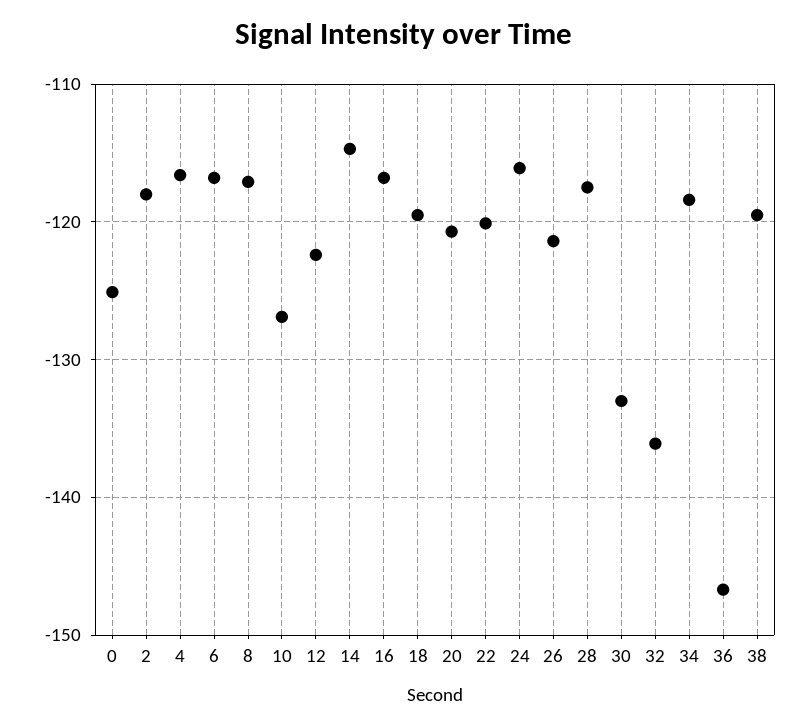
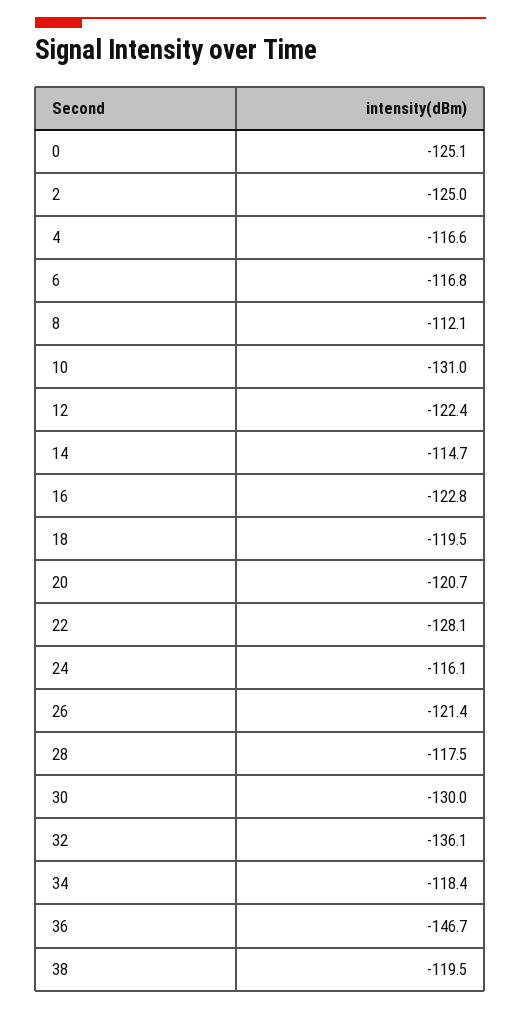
  {
    "0": -125.1,
-   "2": -118,
+   "2": -125,
    "4": -116.6,
    "6": -116.8,
-   "8": -117,
+   "8": -112.1,
-   "10": -127,
+   "10": -131,
    "12": -122.4,
    "14": -114.7,
-   "16": -117,
+   "16": -122.8,
    "18": -119.5,
    "20": -120.7,
-   "22": -120,
+   "22": -128.1,
    "24": -116.1,
    "26": -121.4,
    "28": -117.5,
-   "30": -133,
+   "30": -130,
    "32": -136.1,
    "34": -118.4,
    "36": -146.7,
    "38": -119.5
  }

